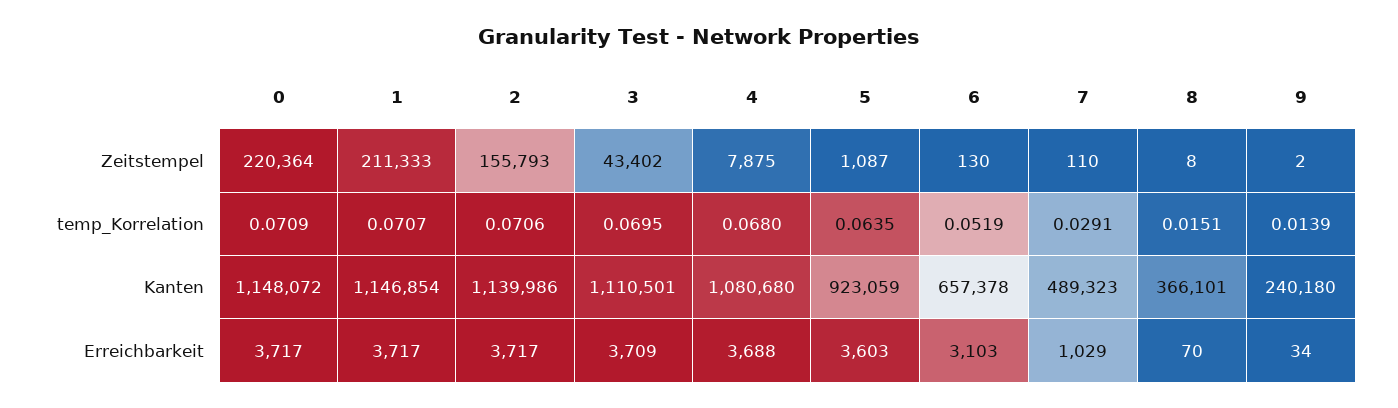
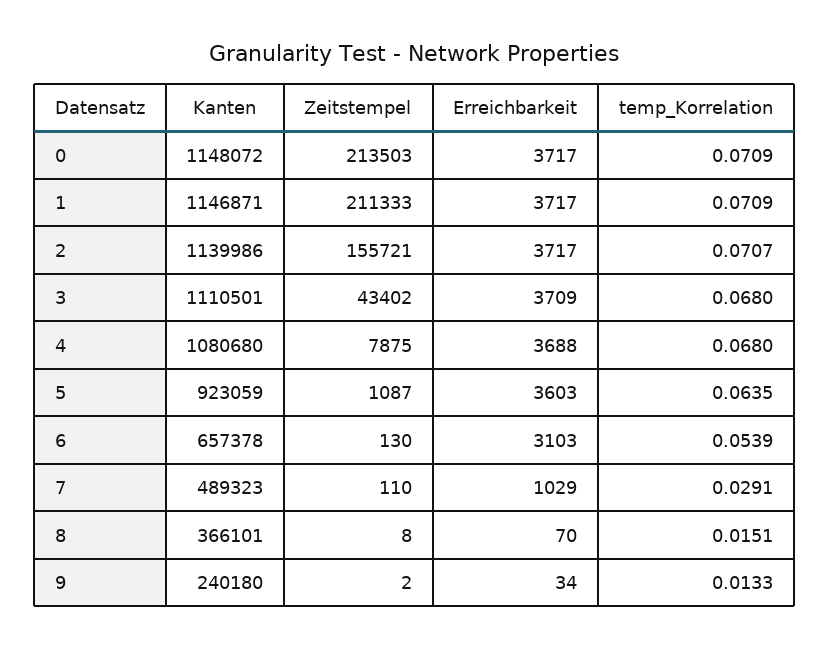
  {
    "0": {
-     "Zeitstempel": 220364,
+     "Zeitstempel": 213503,
      "temp_Korrelation": 0.0709,
      "Kanten": 1148072,
      "Erreichbarkeit": 3717
    },
    "1": {
      "Zeitstempel": 211333,
-     "temp_Korrelation": 0.0707,
+     "temp_Korrelation": 0.0709,
-     "Kanten": 1146854,
+     "Kanten": 1146871,
      "Erreichbarkeit": 3717
    },
    "2": {
-     "Zeitstempel": 155793,
+     "Zeitstempel": 155721,
-     "temp_Korrelation": 0.0706,
+     "temp_Korrelation": 0.0707,
      "Kanten": 1139986,
      "Erreichbarkeit": 3717
    },
    "3": {
      "Zeitstempel": 43402,
-     "temp_Korrelation": 0.0695,
+     "temp_Korrelation": 0.068,
      "Kanten": 1110501,
      "Erreichbarkeit": 3709
    },
    "4": {
      "Zeitstempel": 7875,
      "temp_Korrelation": 0.068,
      "Kanten": 1080680,
      "Erreichbarkeit": 3688
    },
    "5": {
      "Zeitstempel": 1087,
      "temp_Korrelation": 0.0635,
      "Kanten": 923059,
      "Erreichbarkeit": 3603
    },
    "6": {
      "Zeitstempel": 130,
-     "temp_Korrelation": 0.0519,
+     "temp_Korrelation": 0.0539,
      "Kanten": 657378,
      "Erreichbarkeit": 3103
    },
    "7": {
      "Zeitstempel": 110,
      "temp_Korrelation": 0.0291,
      "Kanten": 489323,
      "Erreichbarkeit": 1029
    },
    "8": {
      "Zeitstempel": 8,
      "temp_Korrelation": 0.0151,
      "Kanten": 366101,
      "Erreichbarkeit": 70
    },
    "9": {
      "Zeitstempel": 2,
-     "temp_Korrelation": 0.0139,
+     "temp_Korrelation": 0.0133,
      "Kanten": 240180,
      "Erreichbarkeit": 34
    }
  }

